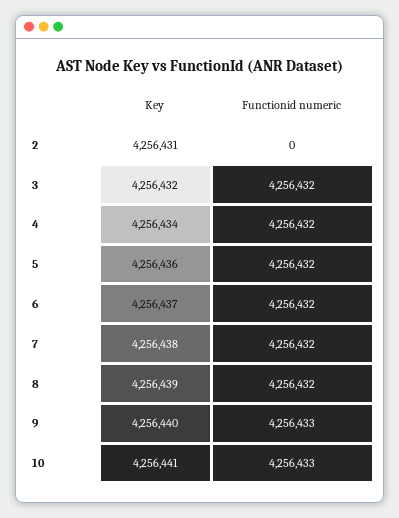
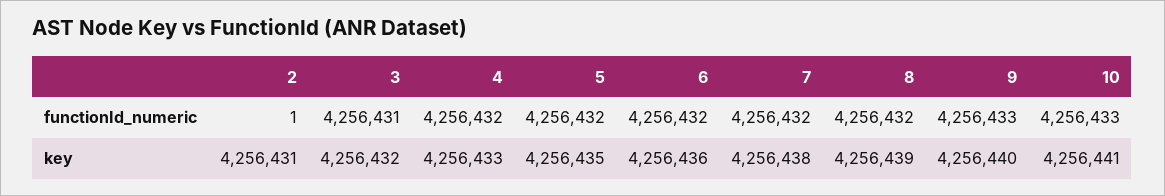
  {
    "Key": {
      "2": 4256431,
      "3": 4256432,
-     "4": 4256434,
+     "4": 4256433,
-     "5": 4256436,
+     "5": 4256435,
-     "6": 4256437,
+     "6": 4256436,
      "7": 4256438,
      "8": 4256439,
      "9": 4256440,
      "10": 4256441
    },
    "Functionid numeric": {
-     "2": 0,
+     "2": 1,
-     "3": 4256432,
+     "3": 4256431,
      "4": 4256432,
      "5": 4256432,
      "6": 4256432,
      "7": 4256432,
      "8": 4256432,
      "9": 4256433,
      "10": 4256433
    }
  }

